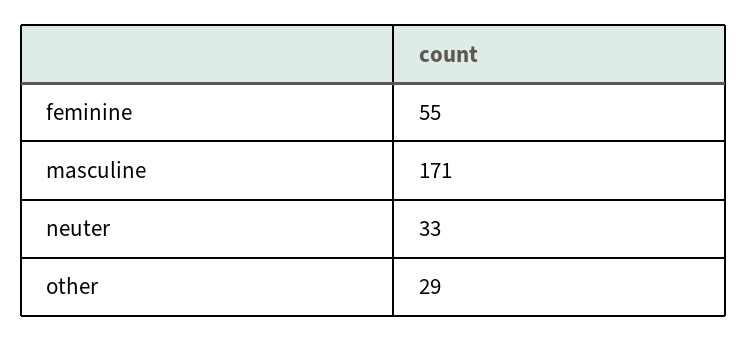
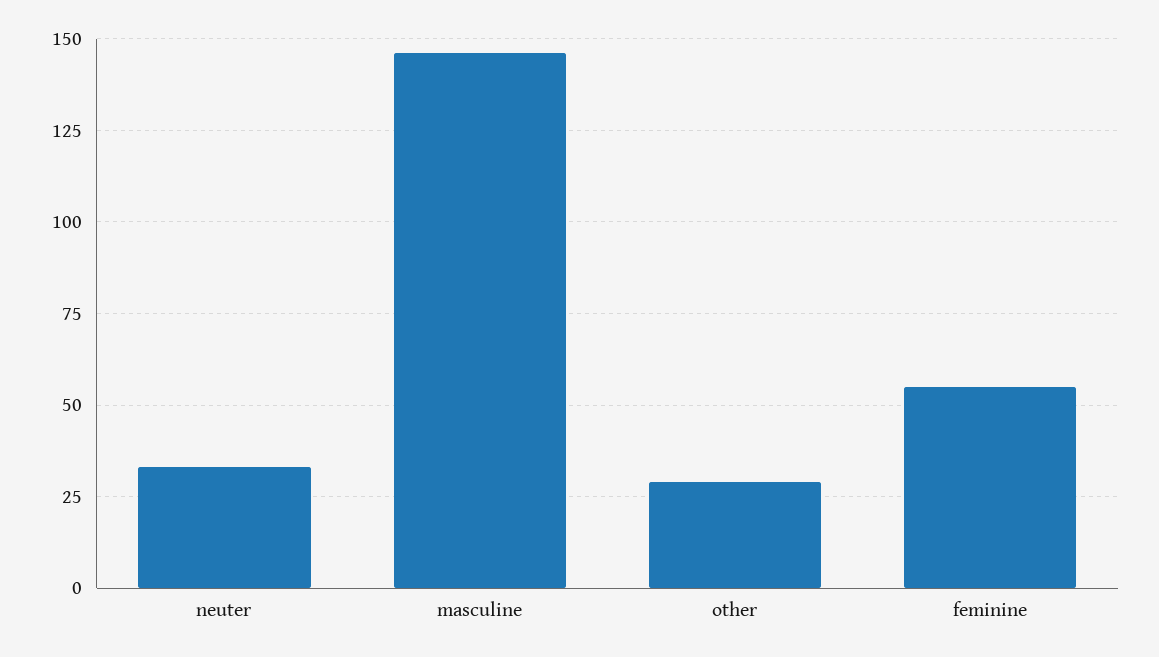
  {
    "feminine": 55,
-   "masculine": 171,
+   "masculine": 145,
    "neuter": 33,
    "other": 29
  }

